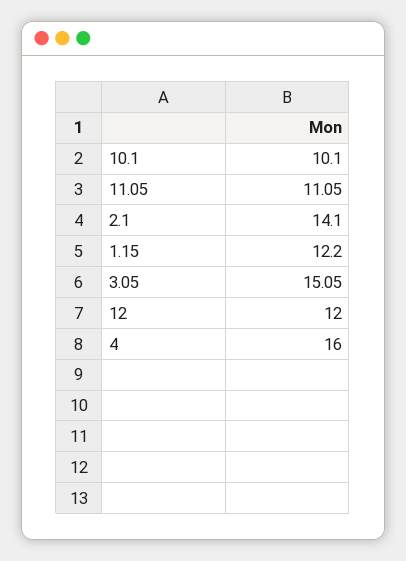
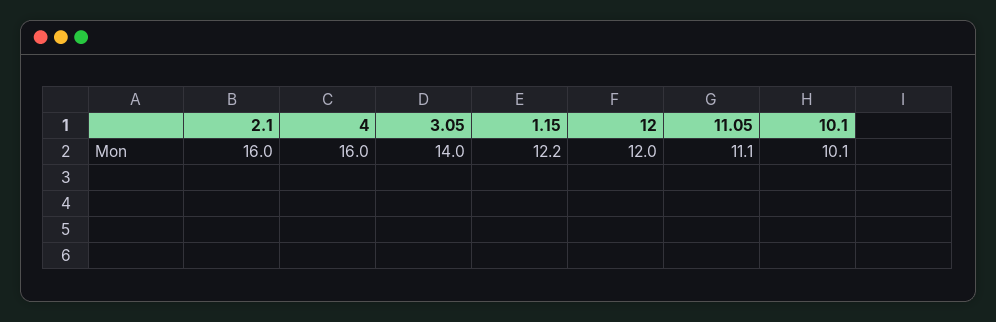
  {
    "10.1": 10.1,
    "11.05": 11.05,
-   "2.1": 14.1,
+   "2.1": 16,
    "1.15": 12.2,
-   "3.05": 15.05,
+   "3.05": 14,
    "12": 12,
    "4": 16
  }

